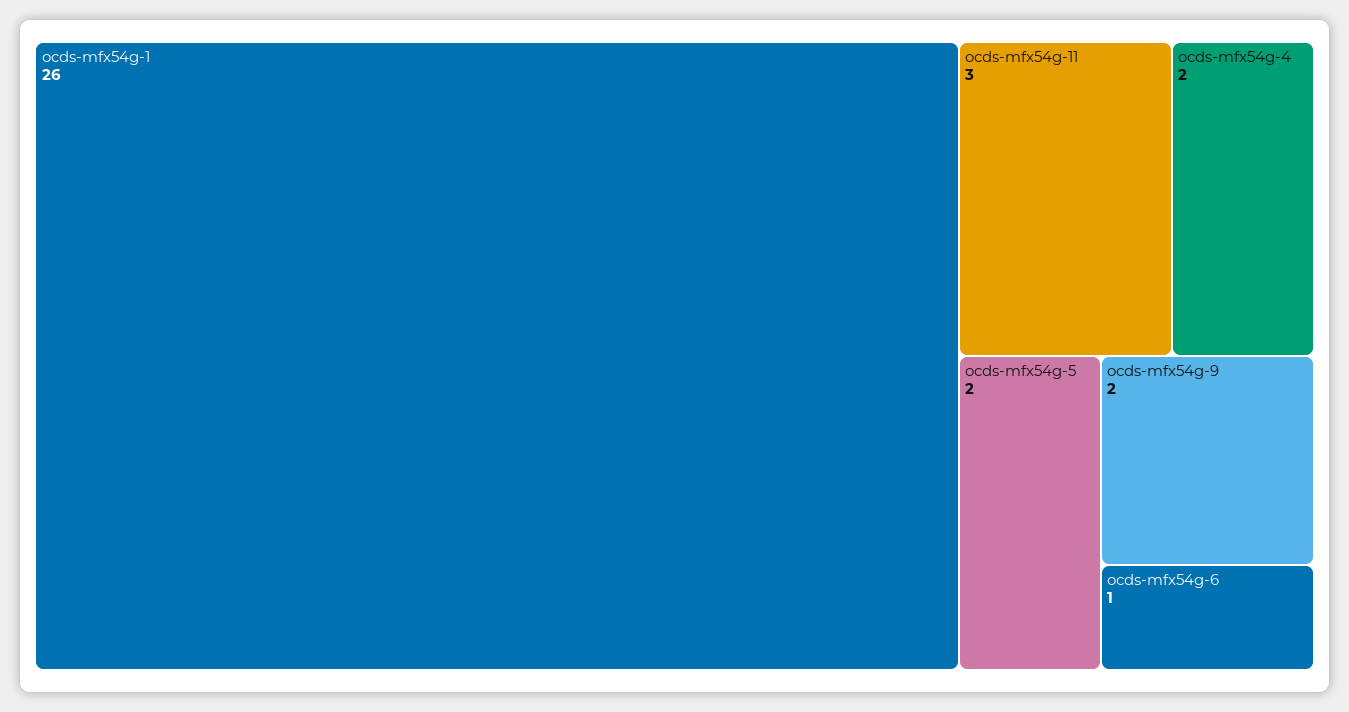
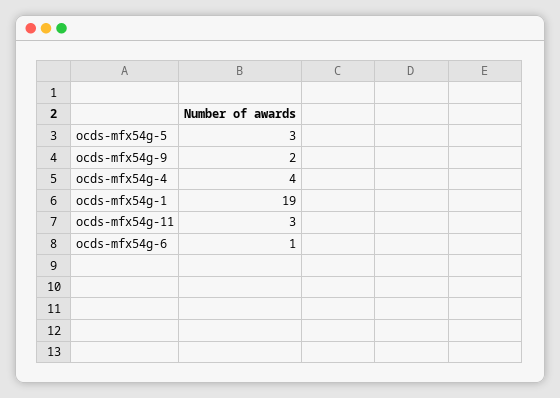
  {
-   "ocds-mfx54g-1": 26,
+   "ocds-mfx54g-1": 19,
    "ocds-mfx54g-11": 3,
-   "ocds-mfx54g-4": 2,
+   "ocds-mfx54g-4": 4,
-   "ocds-mfx54g-5": 2,
+   "ocds-mfx54g-5": 3,
    "ocds-mfx54g-9": 2,
    "ocds-mfx54g-6": 1
  }

